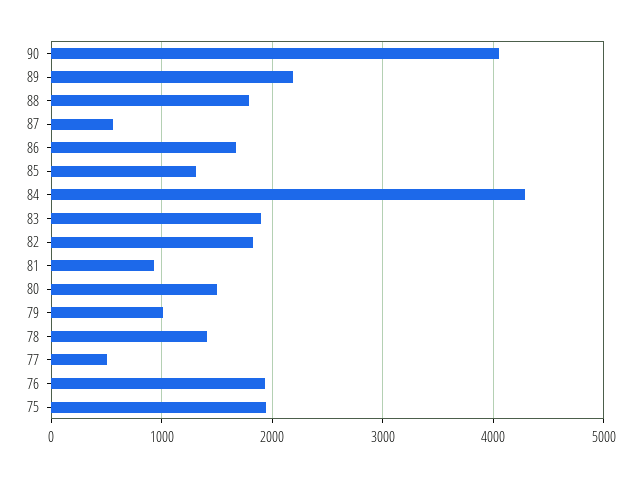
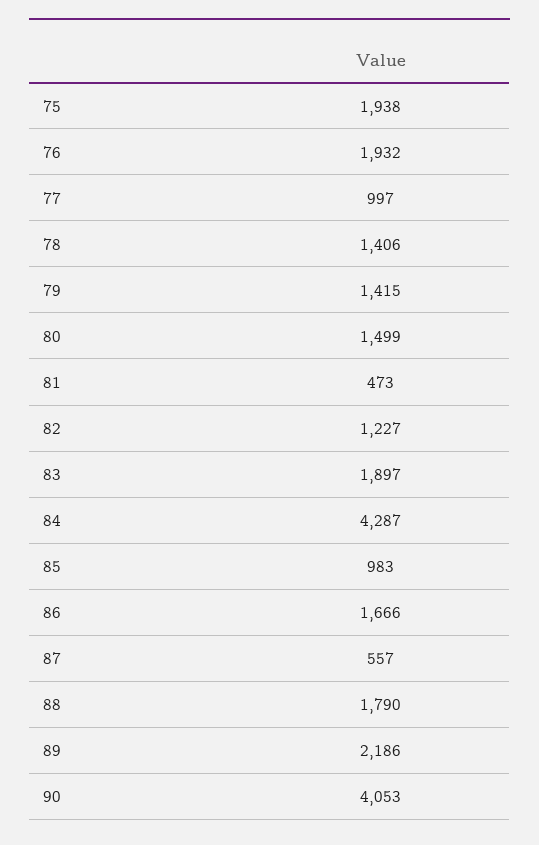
  {
    "90": 4053,
    "89": 2186,
    "88": 1790,
    "87": 557,
    "86": 1666,
-   "85": 1300,
+   "85": 983,
    "84": 4287,
    "83": 1897,
-   "82": 1800,
+   "82": 1227,
-   "81": 900,
+   "81": 473,
    "80": 1499,
-   "79": 1000,
+   "79": 1415,
    "78": 1406,
-   "77": 500,
+   "77": 997,
    "76": 1932,
    "75": 1938
  }

